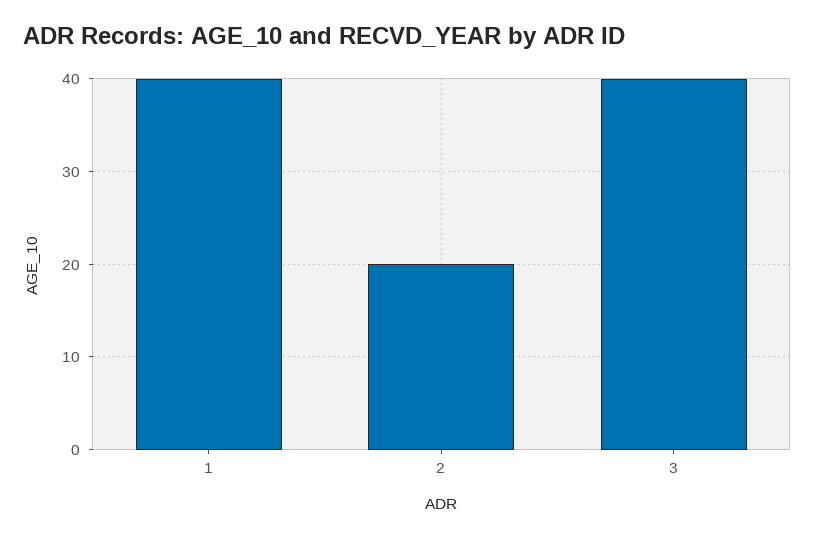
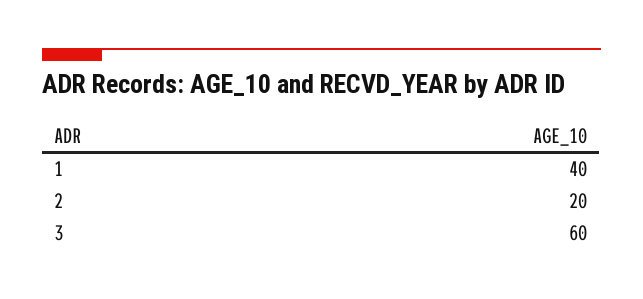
  {
    "1": 40,
    "2": 20,
-   "3": 40
+   "3": 60
  }

